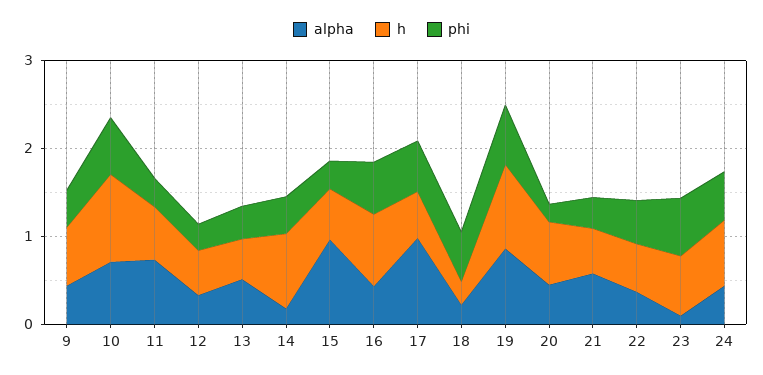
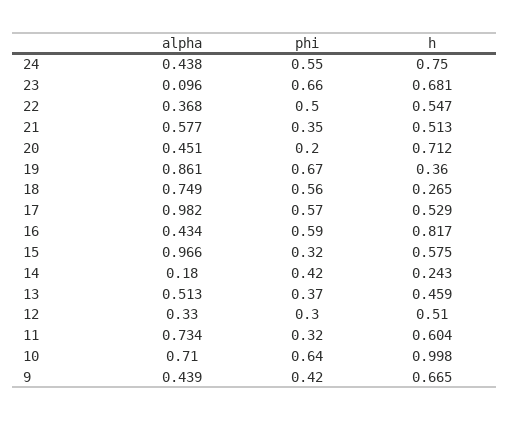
  {
    "alpha": {
      "9": 0.439,
      "10": 0.71,
      "11": 0.734,
      "12": 0.33,
      "13": 0.513,
      "14": 0.18,
      "15": 0.966,
      "16": 0.434,
      "17": 0.982,
-     "18": 0.2,
+     "18": 0.749,
      "19": 0.861,
      "20": 0.451,
      "21": 0.577,
      "22": 0.368,
      "23": 0.096,
      "24": 0.438
    },
    "h": {
      "9": 0.665,
      "10": 0.998,
      "11": 0.604,
      "12": 0.51,
      "13": 0.459,
-     "14": 0.8,
+     "14": 0.243,
      "15": 0.575,
      "16": 0.817,
      "17": 0.529,
      "18": 0.265,
-     "19": 1,
+     "19": 0.36,
      "20": 0.712,
      "21": 0.513,
      "22": 0.547,
      "23": 0.681,
      "24": 0.75
    },
    "phi": {
      "9": 0.42,
      "10": 0.64,
      "11": 0.32,
      "12": 0.3,
      "13": 0.37,
      "14": 0.42,
      "15": 0.32,
      "16": 0.59,
      "17": 0.57,
      "18": 0.56,
      "19": 0.67,
      "20": 0.2,
      "21": 0.35,
      "22": 0.5,
      "23": 0.66,
      "24": 0.55
    }
  }

